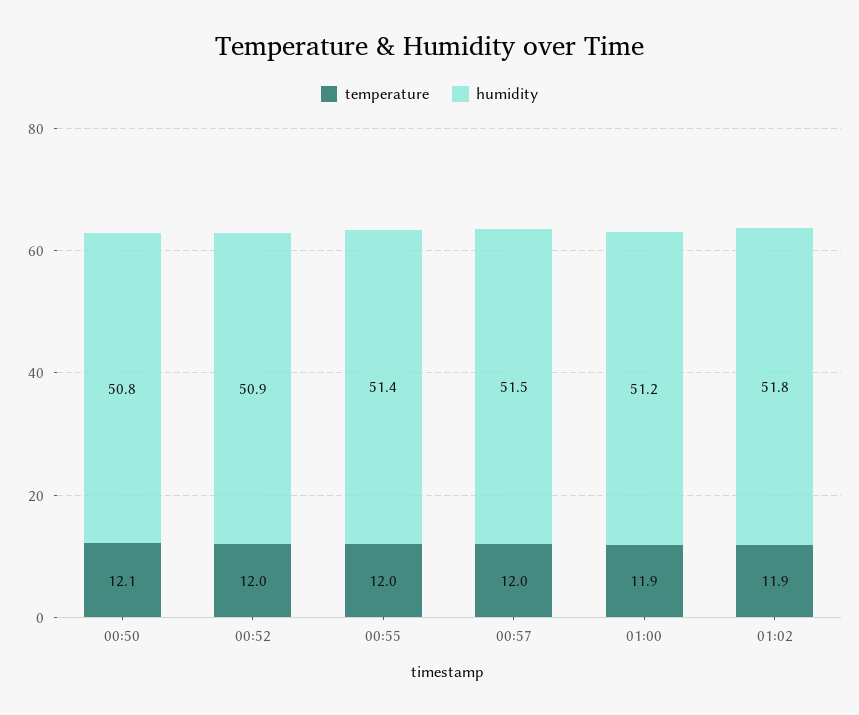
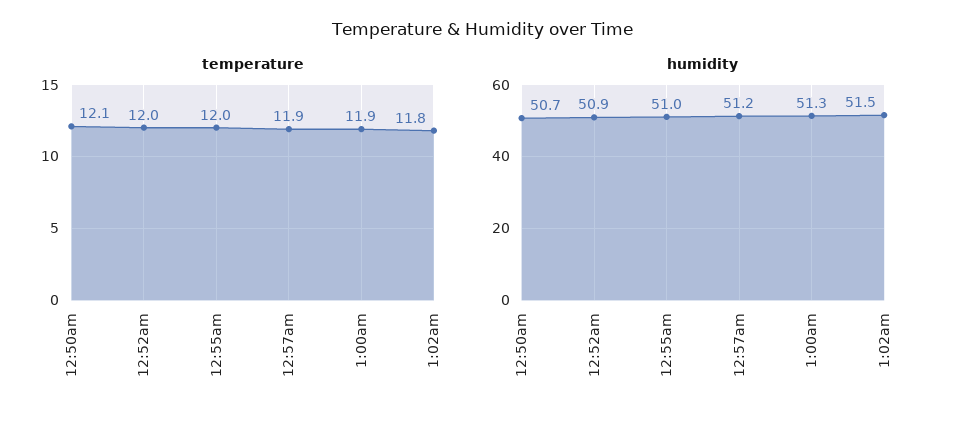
  {
    "temperature": {
      "00:50": 12.1,
      "00:52": 12,
      "00:55": 12,
-     "00:57": 12,
+     "00:57": 11.9,
      "01:00": 11.9,
-     "01:02": 11.9
+     "01:02": 11.8
    },
    "humidity": {
-     "00:50": 50.8,
+     "00:50": 50.7,
      "00:52": 50.9,
-     "00:55": 51.4,
+     "00:55": 51,
-     "00:57": 51.5,
+     "00:57": 51.2,
-     "01:00": 51.2,
+     "01:00": 51.3,
-     "01:02": 51.8
+     "01:02": 51.5
    }
  }

